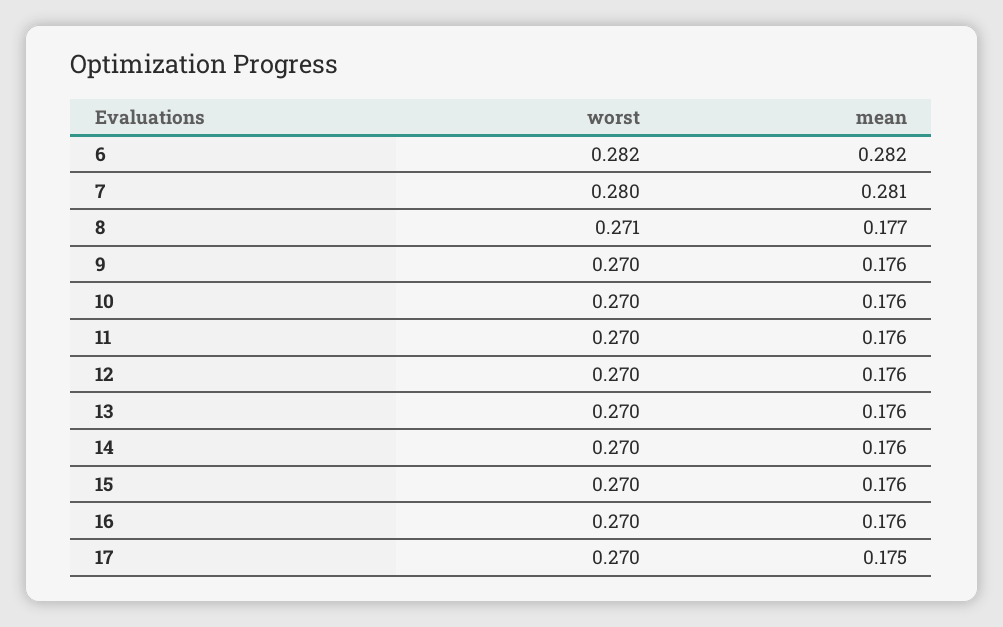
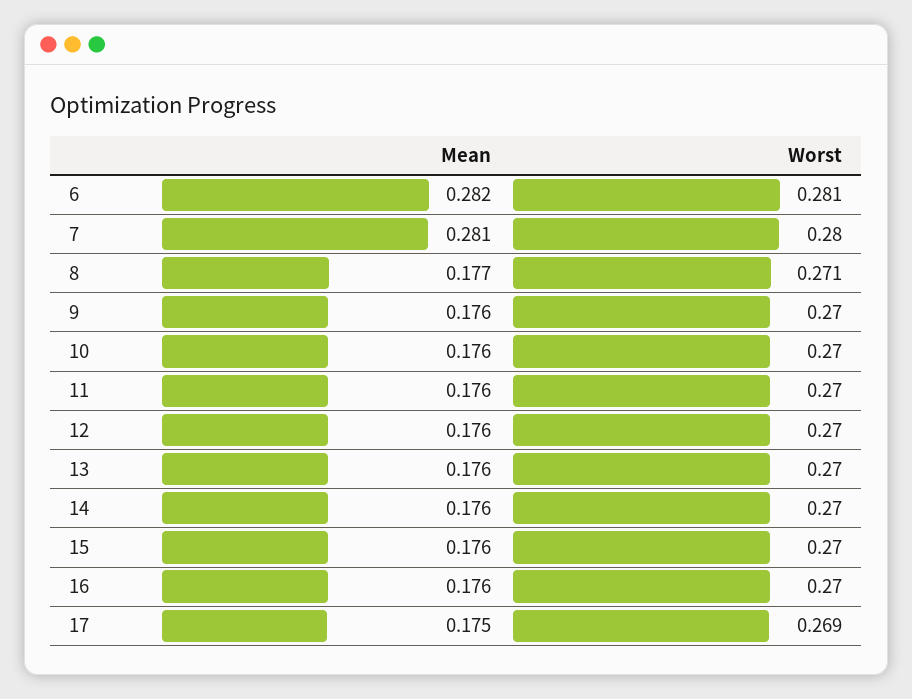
  {
    "worst": {
-     "6": 0.282,
+     "6": 0.281,
      "7": 0.28,
      "8": 0.271,
      "9": 0.27,
      "10": 0.27,
      "11": 0.27,
      "12": 0.27,
      "13": 0.27,
      "14": 0.27,
      "15": 0.27,
      "16": 0.27,
-     "17": 0.27
+     "17": 0.269
    },
    "mean": {
      "6": 0.282,
      "7": 0.281,
      "8": 0.177,
      "9": 0.176,
      "10": 0.176,
      "11": 0.176,
      "12": 0.176,
      "13": 0.176,
      "14": 0.176,
      "15": 0.176,
      "16": 0.176,
      "17": 0.175
    }
  }

